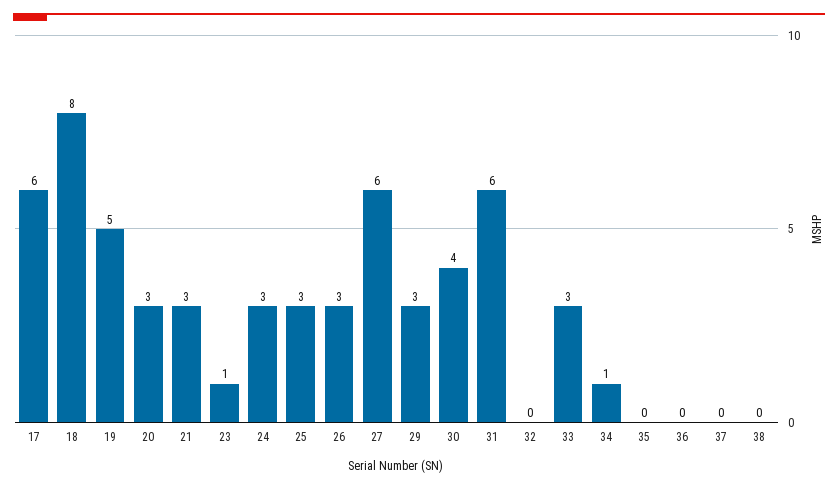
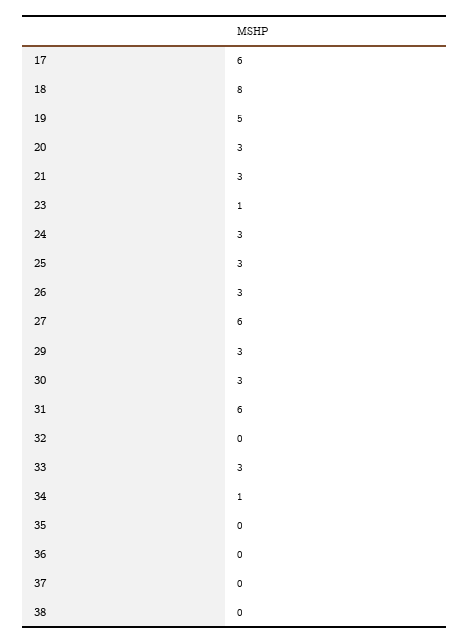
  {
    "17": 6,
    "18": 8,
    "19": 5,
    "20": 3,
    "21": 3,
    "23": 1,
    "24": 3,
    "25": 3,
    "26": 3,
    "27": 6,
    "29": 3,
-   "30": 4,
+   "30": 3,
    "31": 6,
    "32": 0,
    "33": 3,
    "34": 1,
    "35": 0,
    "36": 0,
    "37": 0,
    "38": 0
  }

